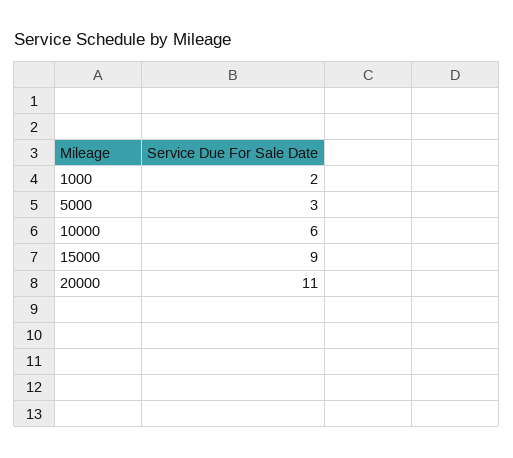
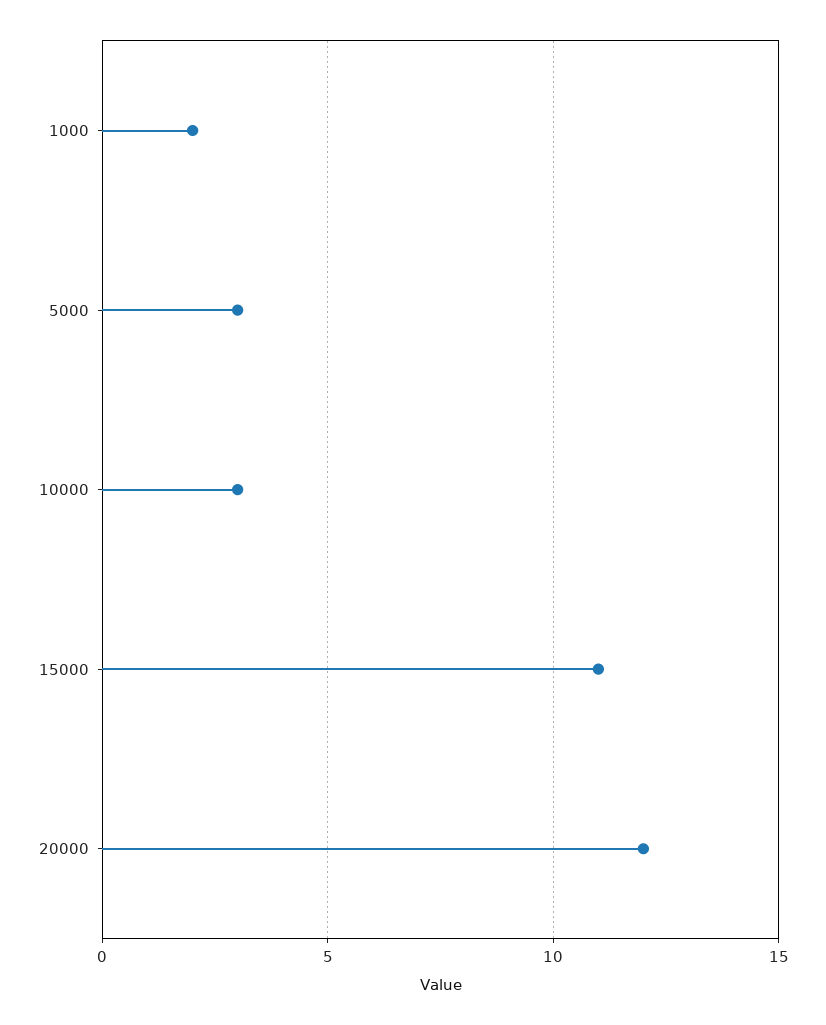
  {
    "1000": 2,
    "5000": 3,
-   "10000": 6,
+   "10000": 3,
-   "15000": 9,
+   "15000": 11,
-   "20000": 11
+   "20000": 12
  }

